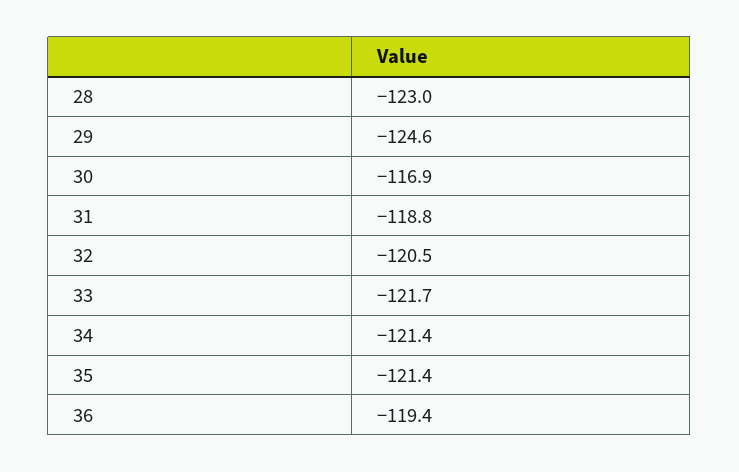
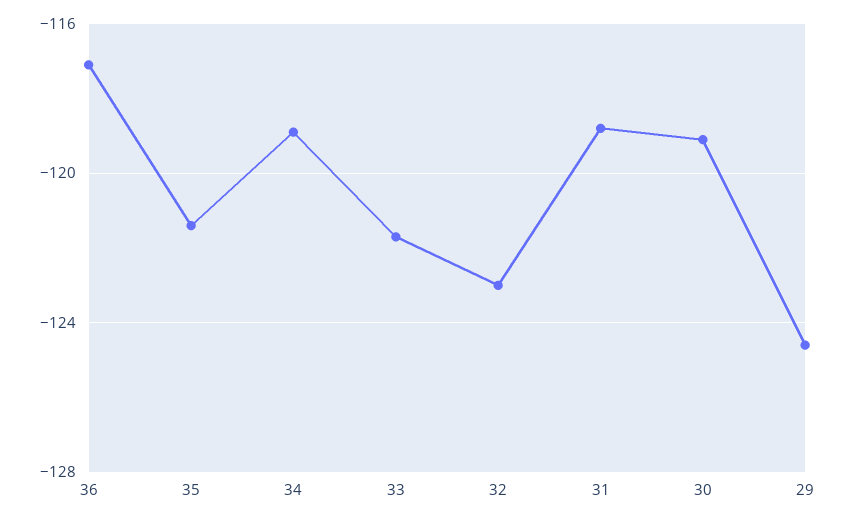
  {
-   "28": -123,
    "29": -124.6,
-   "30": -116.9,
+   "30": -119,
    "31": -118.8,
-   "32": -120.5,
+   "32": -123,
    "33": -121.7,
-   "34": -121.4,
+   "34": -119,
    "35": -121.4,
-   "36": -119.4
+   "36": -117
  }

